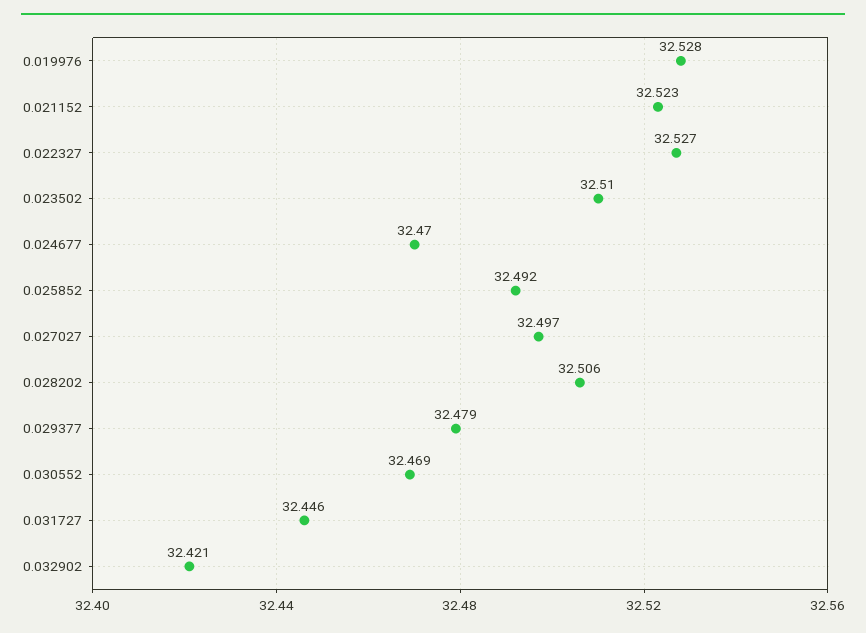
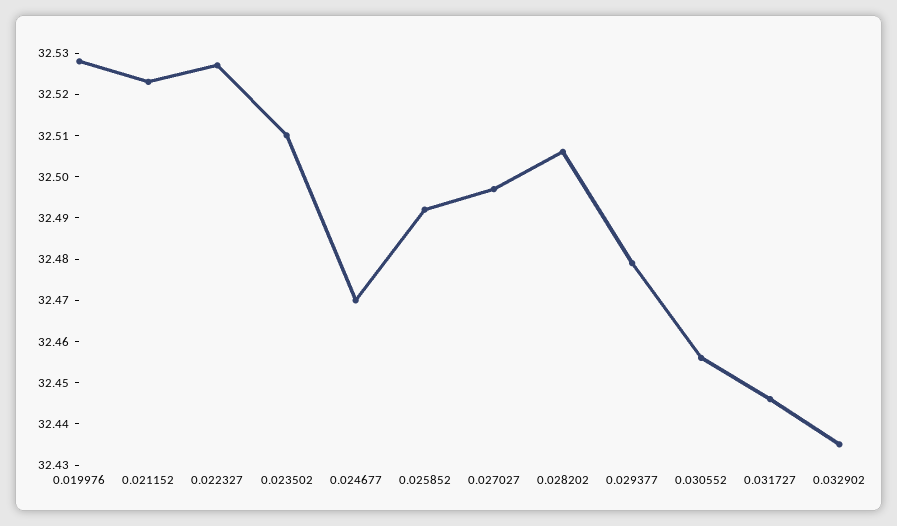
  {
    "0.019976": 32.528,
    "0.021152": 32.523,
    "0.022327": 32.527,
    "0.023502": 32.51,
    "0.024677": 32.47,
    "0.025852": 32.492,
    "0.027027": 32.497,
    "0.028202": 32.506,
    "0.029377": 32.479,
-   "0.030552": 32.469,
+   "0.030552": 32.455,
    "0.031727": 32.446,
-   "0.032902": 32.421
+   "0.032902": 32.435
  }

